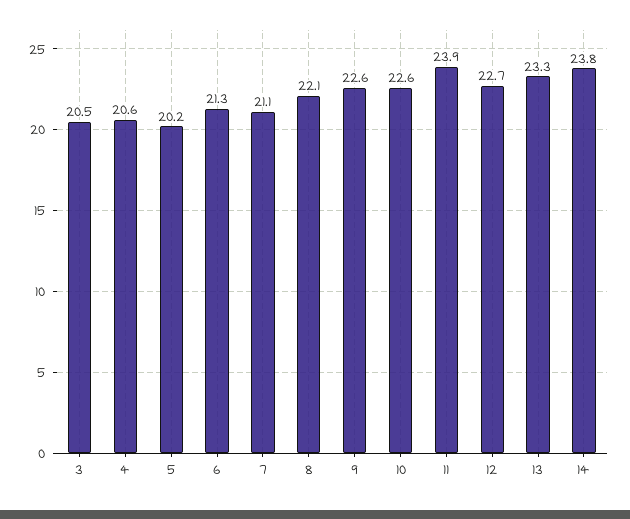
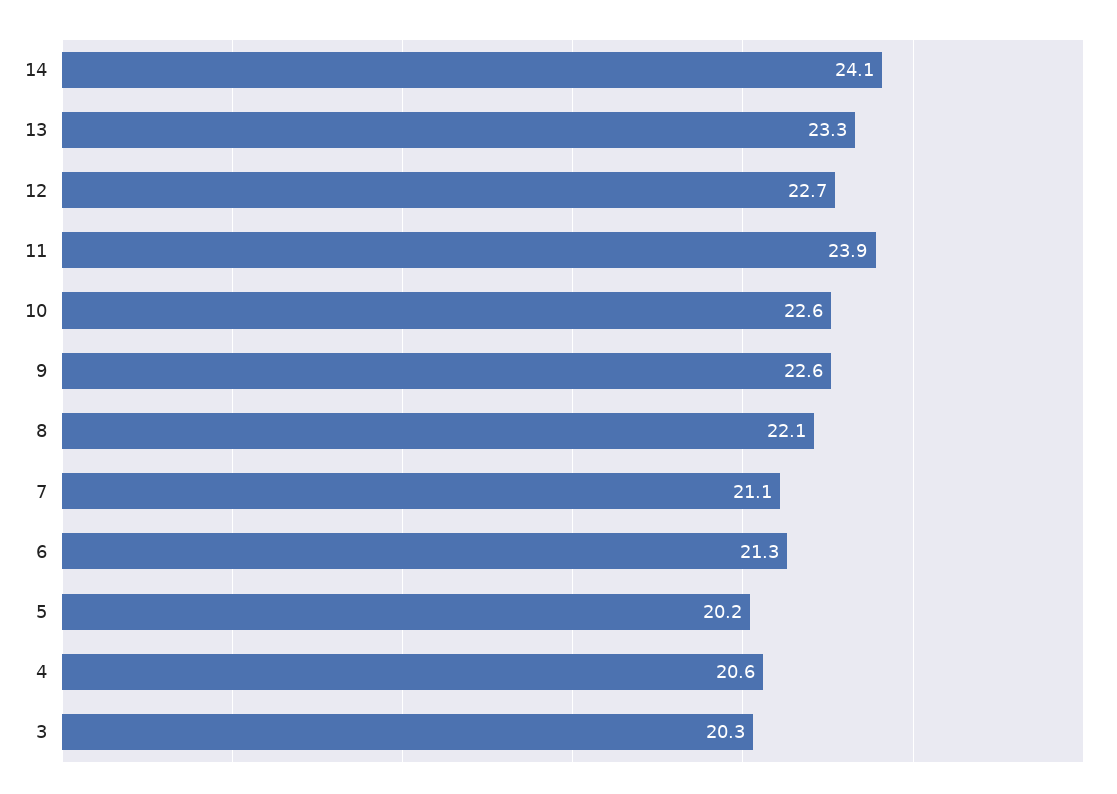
  {
-   "3": 20.5,
+   "3": 20.3,
    "4": 20.6,
    "5": 20.2,
    "6": 21.3,
    "7": 21.1,
    "8": 22.1,
    "9": 22.6,
    "10": 22.6,
    "11": 23.9,
    "12": 22.7,
    "13": 23.3,
-   "14": 23.8
+   "14": 24.1
  }

